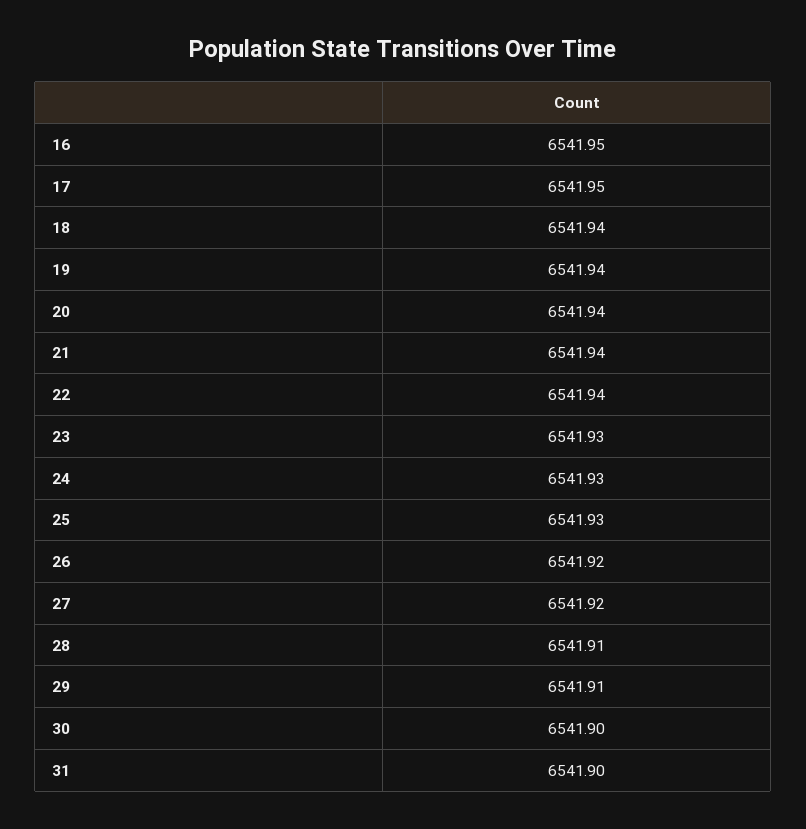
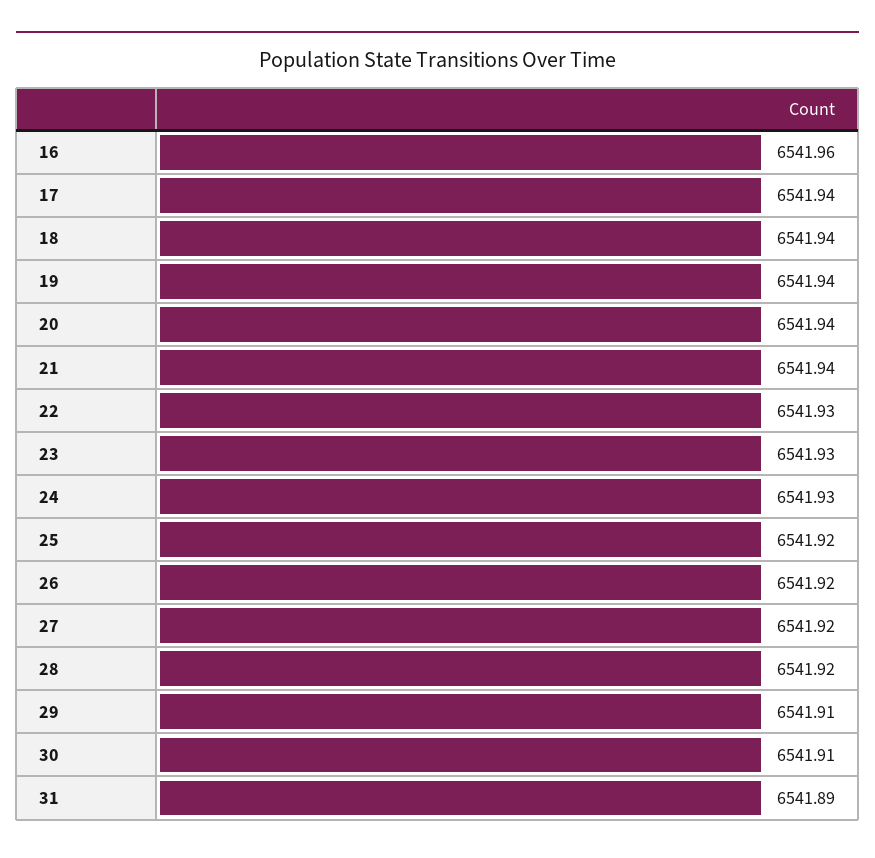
  {
-   "16": 6541.95,
+   "16": 6541.96,
-   "17": 6541.95,
+   "17": 6541.94,
    "18": 6541.94,
    "19": 6541.94,
    "20": 6541.94,
    "21": 6541.94,
-   "22": 6541.94,
+   "22": 6541.93,
    "23": 6541.93,
    "24": 6541.93,
-   "25": 6541.93,
+   "25": 6541.92,
    "26": 6541.92,
    "27": 6541.92,
-   "28": 6541.91,
+   "28": 6541.92,
    "29": 6541.91,
-   "30": 6541.9,
+   "30": 6541.91,
-   "31": 6541.9
+   "31": 6541.89
  }

